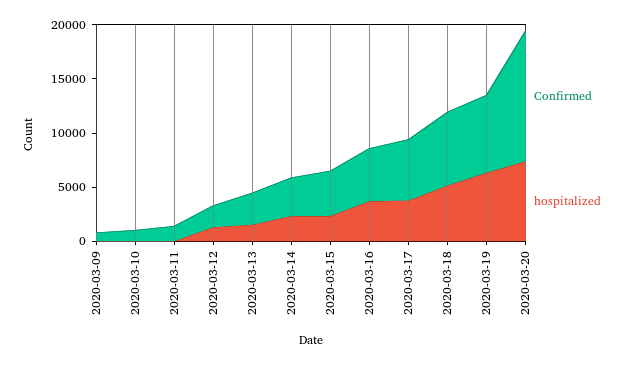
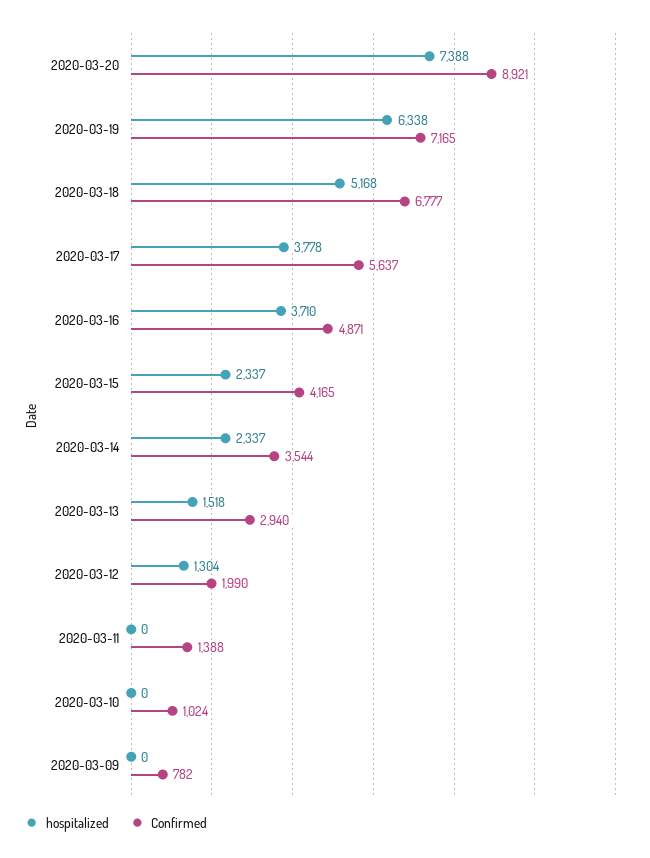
  {
    "Confirmed": {
      "2020-03-09": 782,
      "2020-03-10": 1024,
      "2020-03-11": 1388,
      "2020-03-12": 1990,
      "2020-03-13": 2940,
      "2020-03-14": 3544,
      "2020-03-15": 4165,
      "2020-03-16": 4871,
      "2020-03-17": 5637,
      "2020-03-18": 6777,
      "2020-03-19": 7165,
-     "2020-03-20": 12000
+     "2020-03-20": 8921
    },
    "hospitalized": {
      "2020-03-09": 0,
      "2020-03-10": 0,
      "2020-03-11": 0,
      "2020-03-12": 1304,
      "2020-03-13": 1518,
      "2020-03-14": 2337,
      "2020-03-15": 2337,
      "2020-03-16": 3710,
      "2020-03-17": 3778,
      "2020-03-18": 5168,
      "2020-03-19": 6338,
      "2020-03-20": 7388
    }
  }

